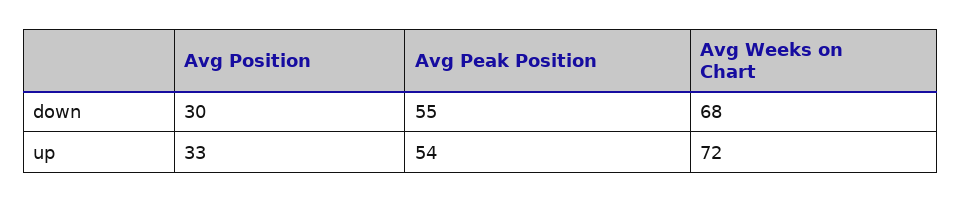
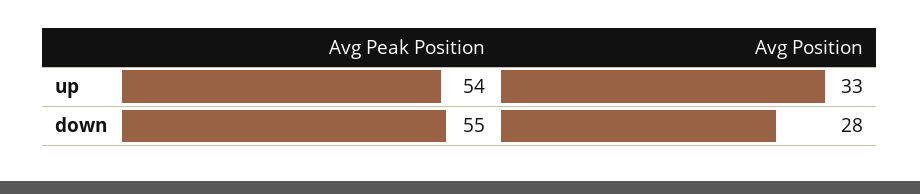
  {
    "Avg Position": {
-     "down": 30,
+     "down": 28,
      "up": 33
    },
    "Avg Peak Position": {
      "down": 55,
      "up": 54
-   },
+   }
-   "Avg Weeks on Chart": {
-     "down": 68,
-     "up": 72
-   }
  }

